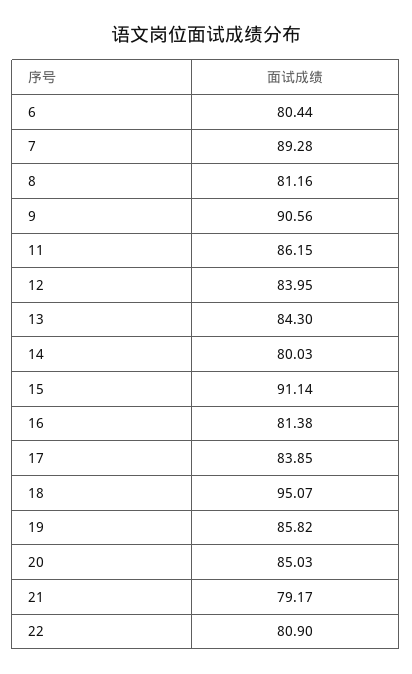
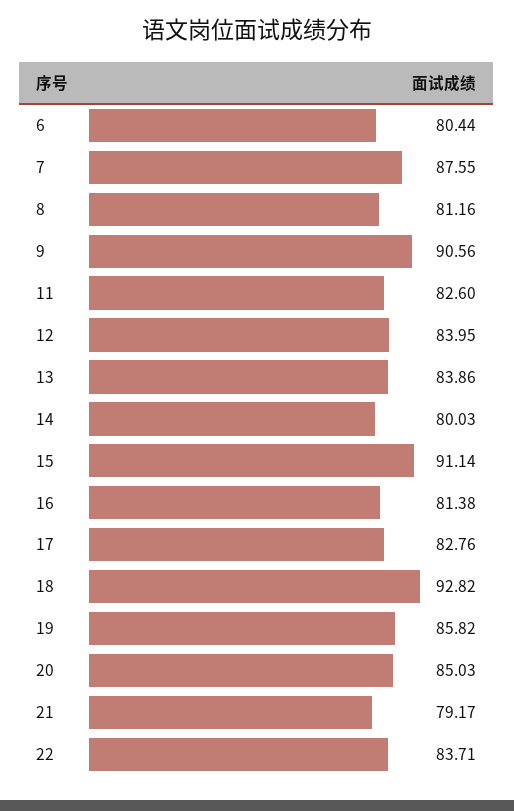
  {
    "6": 80.44,
-   "7": 89.28,
+   "7": 87.55,
    "8": 81.16,
    "9": 90.56,
-   "11": 86.15,
+   "11": 82.6,
    "12": 83.95,
-   "13": 84.3,
+   "13": 83.86,
    "14": 80.03,
    "15": 91.14,
    "16": 81.38,
-   "17": 83.85,
+   "17": 82.76,
-   "18": 95.07,
+   "18": 92.82,
    "19": 85.82,
    "20": 85.03,
    "21": 79.17,
-   "22": 80.9
+   "22": 83.71
  }

